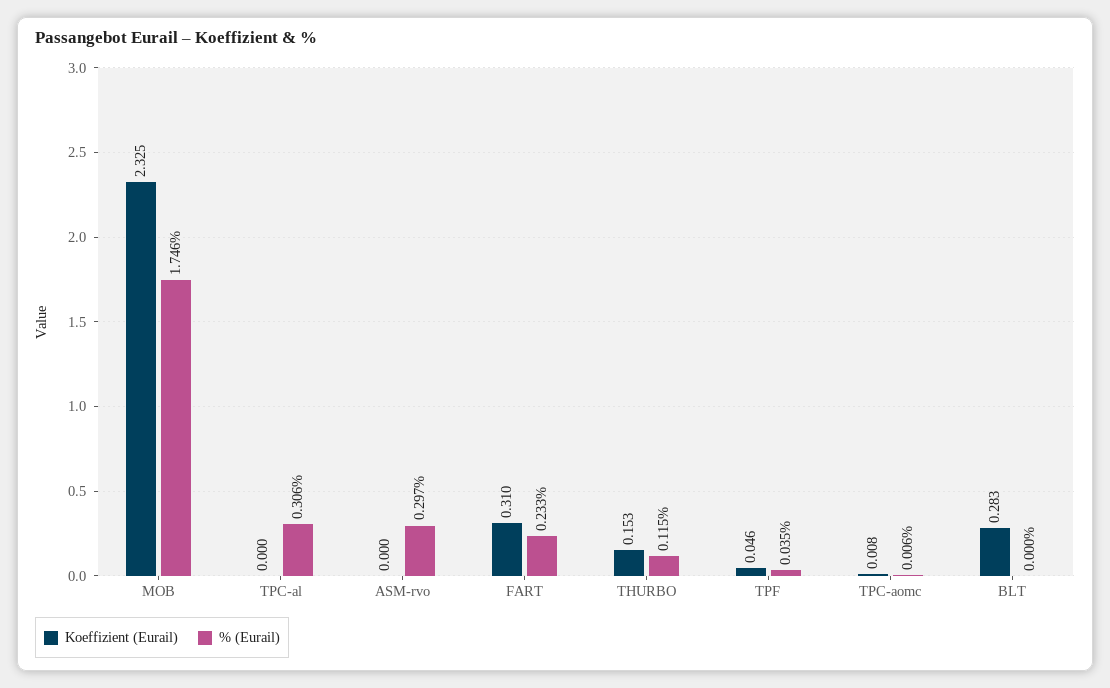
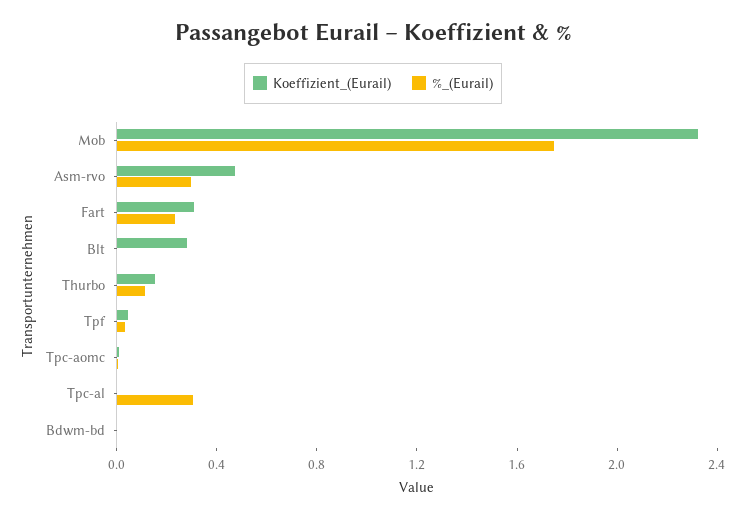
  {
    "Koeffizient (Eurail)": {
      "MOB": 2.325,
      "TPC-al": 0,
-     "ASM-rvo": 0,
+     "ASM-rvo": 0.5,
      "FART": 0.31,
      "THURBO": 0.153,
      "TPF": 0.046,
      "TPC-aomc": 0.008,
-     "BLT": 0.283
+     "BLT": 0.283,
+     "Bdwm-bd": 0
    },
    "% (Eurail)": {
      "MOB": 1.746,
      "TPC-al": 0.306,
      "ASM-rvo": 0.297,
      "FART": 0.233,
      "THURBO": 0.115,
      "TPF": 0.035,
      "TPC-aomc": 0.006,
-     "BLT": 0
+     "BLT": 0,
+     "Bdwm-bd": 0
    }
  }

